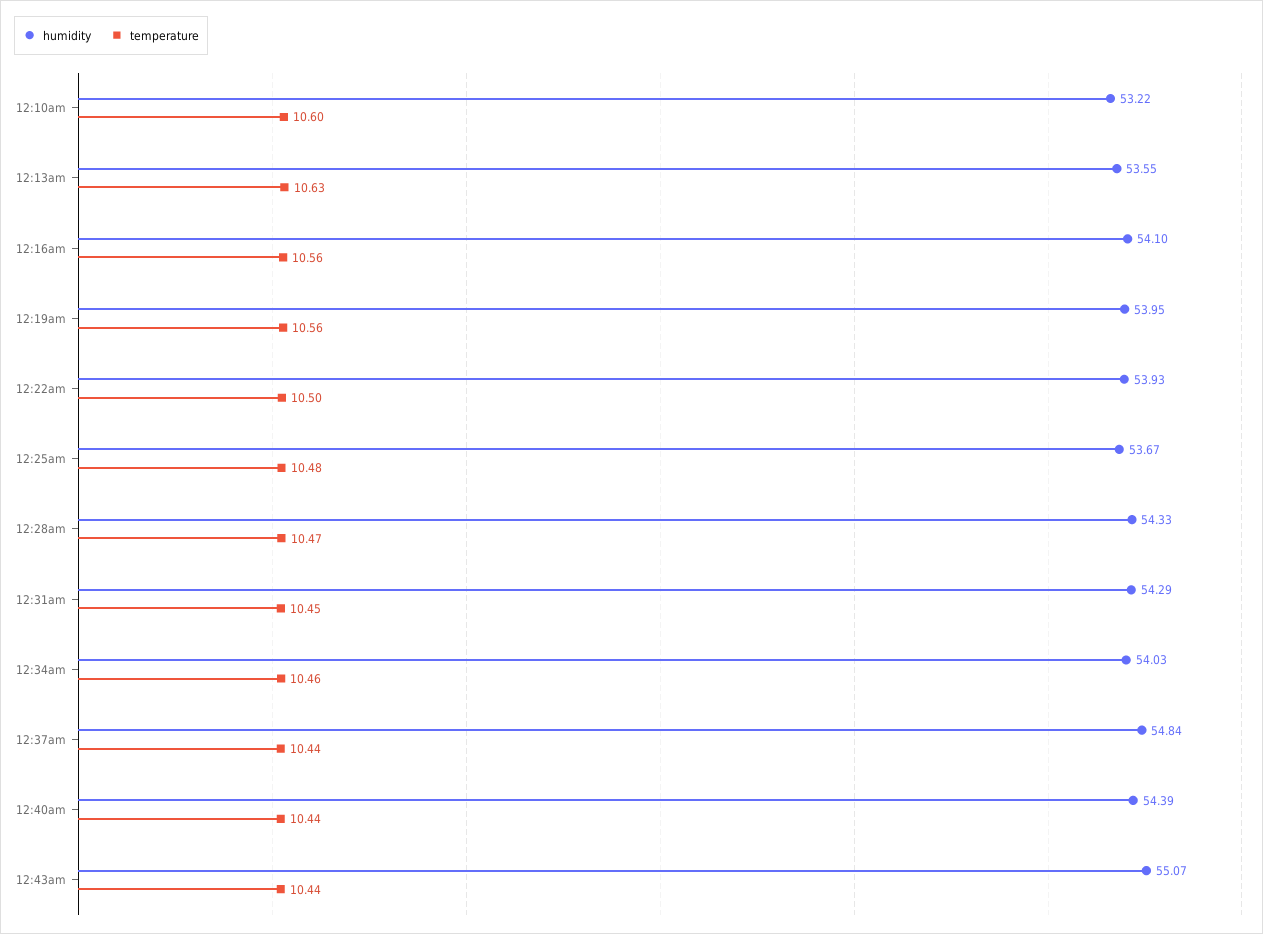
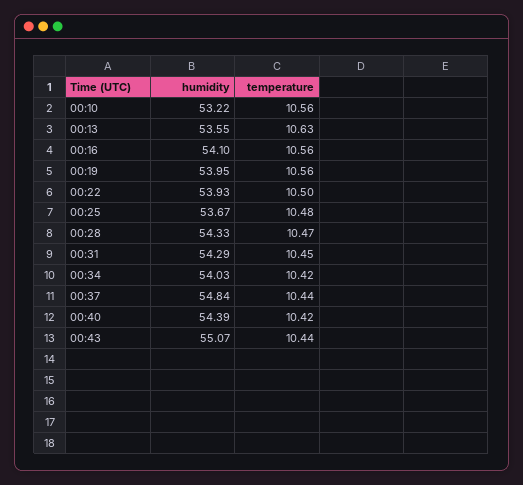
  {
    "humidity": {
      "12:10am": 53.22,
      "12:13am": 53.55,
      "12:16am": 54.1,
      "12:19am": 53.95,
      "12:22am": 53.93,
      "12:25am": 53.67,
      "12:28am": 54.33,
      "12:31am": 54.29,
      "12:34am": 54.03,
      "12:37am": 54.84,
      "12:40am": 54.39,
      "12:43am": 55.07
    },
    "temperature": {
-     "12:10am": 10.6,
+     "12:10am": 10.56,
      "12:13am": 10.63,
      "12:16am": 10.56,
      "12:19am": 10.56,
      "12:22am": 10.5,
      "12:25am": 10.48,
      "12:28am": 10.47,
      "12:31am": 10.45,
-     "12:34am": 10.46,
+     "12:34am": 10.42,
      "12:37am": 10.44,
-     "12:40am": 10.44,
+     "12:40am": 10.42,
      "12:43am": 10.44
    }
  }

